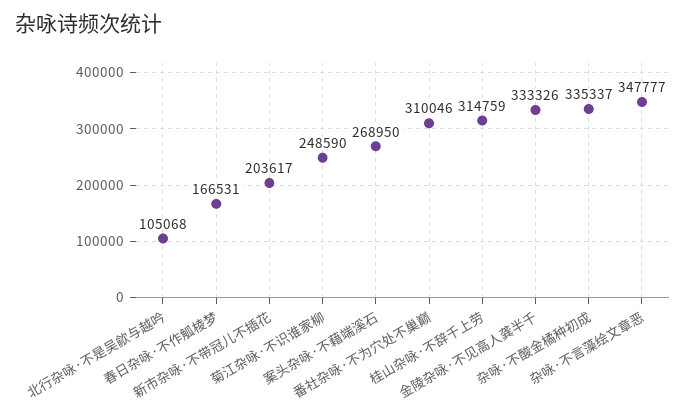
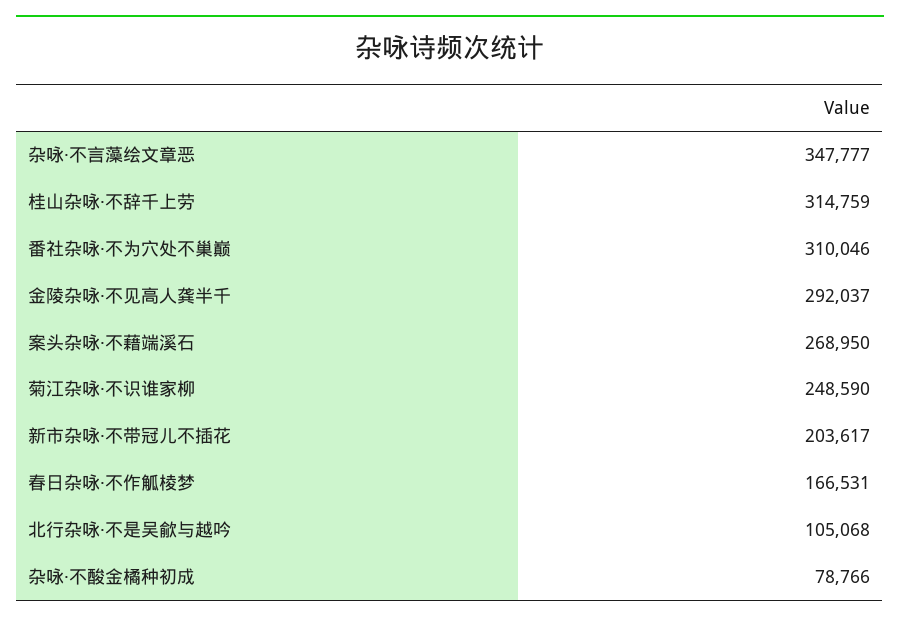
  {
    "北行杂咏·不是吴歈与越吟": 105068,
    "春日杂咏·不作觚棱梦": 166531,
    "新市杂咏·不带冠儿不插花": 203617,
    "菊江杂咏·不识谁家柳": 248590,
    "案头杂咏·不藉端溪石": 268950,
    "番社杂咏·不为穴处不巢巅": 310046,
    "桂山杂咏·不辞千上劳": 314759,
-   "金陵杂咏·不见高人龚半千": 333326,
+   "金陵杂咏·不见高人龚半千": 292037,
-   "杂咏·不酸金橘种初成": 335337,
+   "杂咏·不酸金橘种初成": 78766,
    "杂咏·不言藻绘文章恶": 347777
  }

